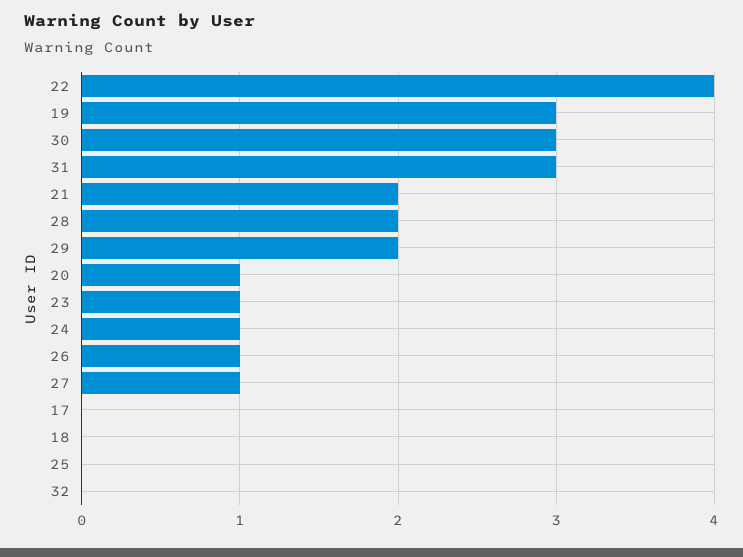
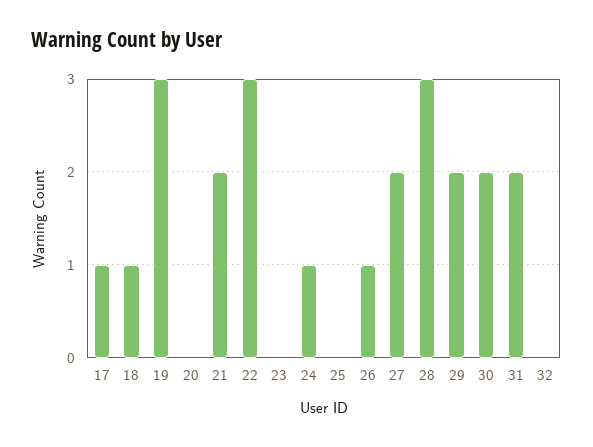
  {
-   "22": 4,
+   "22": 3,
    "19": 3,
-   "30": 3,
+   "30": 2,
-   "31": 3,
+   "31": 2,
    "21": 2,
-   "28": 2,
+   "28": 3,
    "29": 2,
-   "20": 1,
+   "20": 0,
-   "23": 1,
+   "23": 0,
    "24": 1,
    "26": 1,
-   "27": 1,
+   "27": 2,
-   "17": 0,
+   "17": 1,
-   "18": 0,
+   "18": 1,
    "25": 0,
    "32": 0
  }

